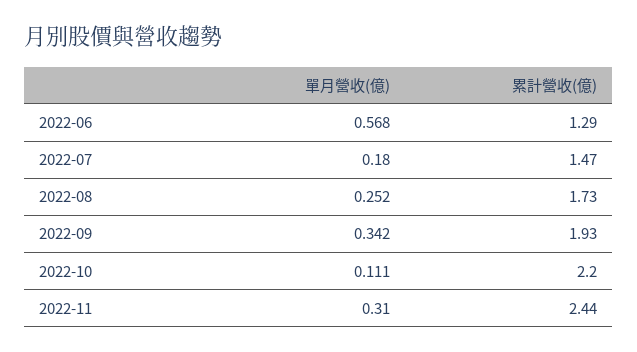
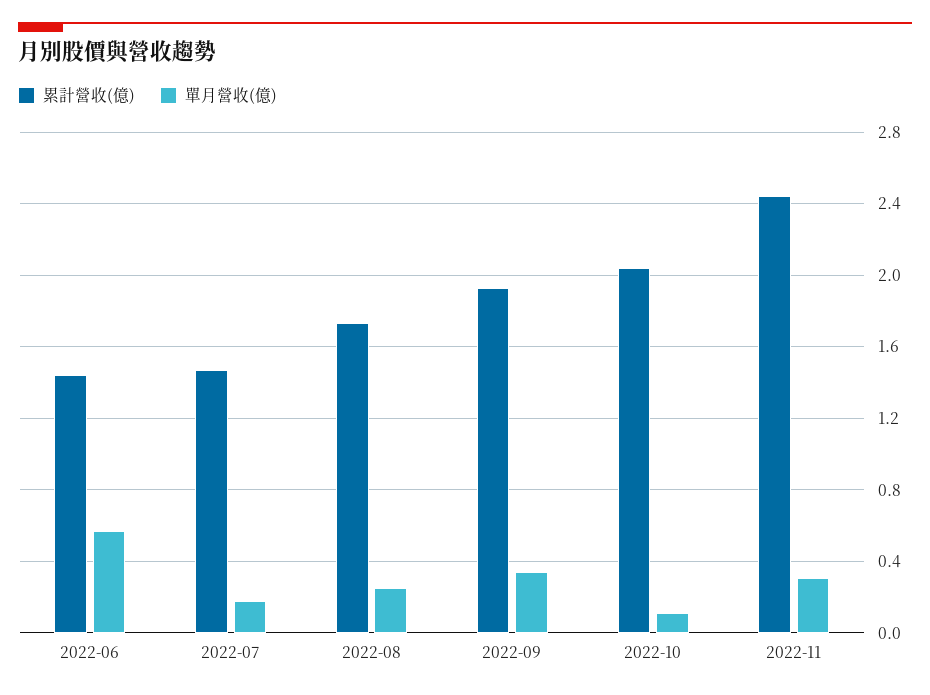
  {
    "單月營收(億)": {
      "2022-06": 0.568,
      "2022-07": 0.18,
      "2022-08": 0.252,
      "2022-09": 0.342,
      "2022-10": 0.111,
      "2022-11": 0.31
    },
    "累計營收(億)": {
-     "2022-06": 1.29,
+     "2022-06": 1.45,
      "2022-07": 1.47,
      "2022-08": 1.73,
      "2022-09": 1.93,
-     "2022-10": 2.2,
+     "2022-10": 2.05,
      "2022-11": 2.44
    }
  }

